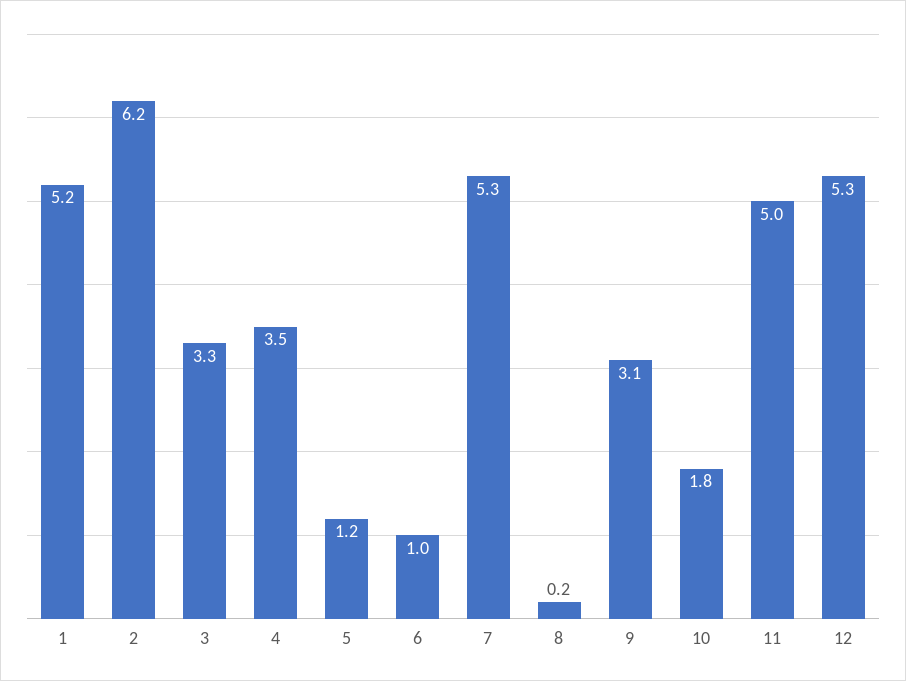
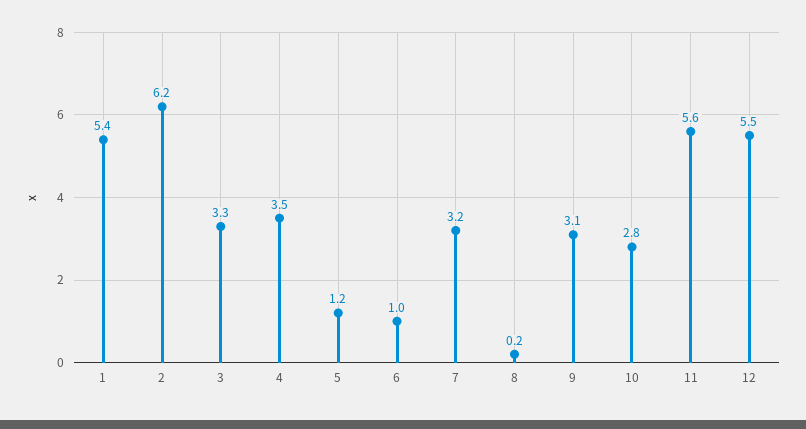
  {
-   "1": 5.2,
+   "1": 5.4,
    "2": 6.2,
    "3": 3.3,
    "4": 3.5,
    "5": 1.2,
    "6": 1,
-   "7": 5.3,
+   "7": 3.2,
    "8": 0.2,
    "9": 3.1,
-   "10": 1.8,
+   "10": 2.8,
-   "11": 5,
+   "11": 5.6,
-   "12": 5.3
+   "12": 5.5
  }

